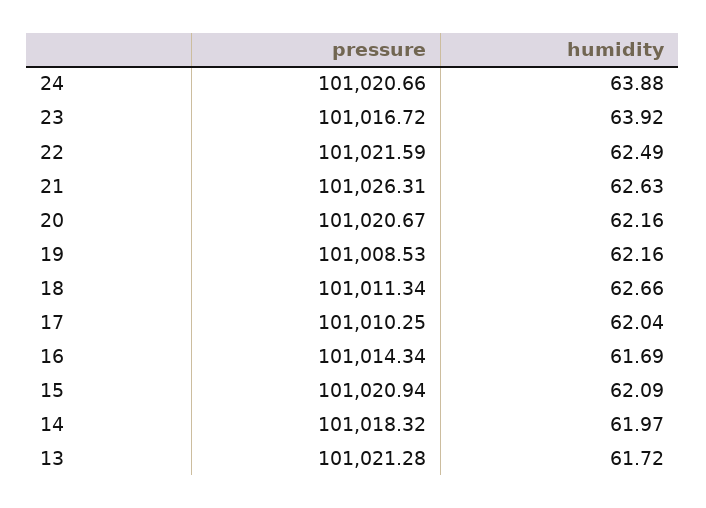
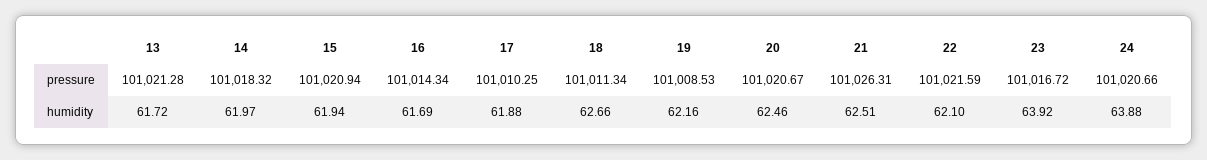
  {
    "pressure": {
      "24": 101020.66,
      "23": 101016.72,
      "22": 101021.59,
      "21": 101026.31,
      "20": 101020.67,
      "19": 101008.53,
      "18": 101011.34,
      "17": 101010.25,
      "16": 101014.34,
      "15": 101020.94,
      "14": 101018.32,
      "13": 101021.28
    },
    "humidity": {
      "24": 63.88,
      "23": 63.92,
-     "22": 62.49,
+     "22": 62.1,
-     "21": 62.63,
+     "21": 62.51,
-     "20": 62.16,
+     "20": 62.46,
      "19": 62.16,
      "18": 62.66,
-     "17": 62.04,
+     "17": 61.88,
      "16": 61.69,
-     "15": 62.09,
+     "15": 61.94,
      "14": 61.97,
      "13": 61.72
    }
  }

